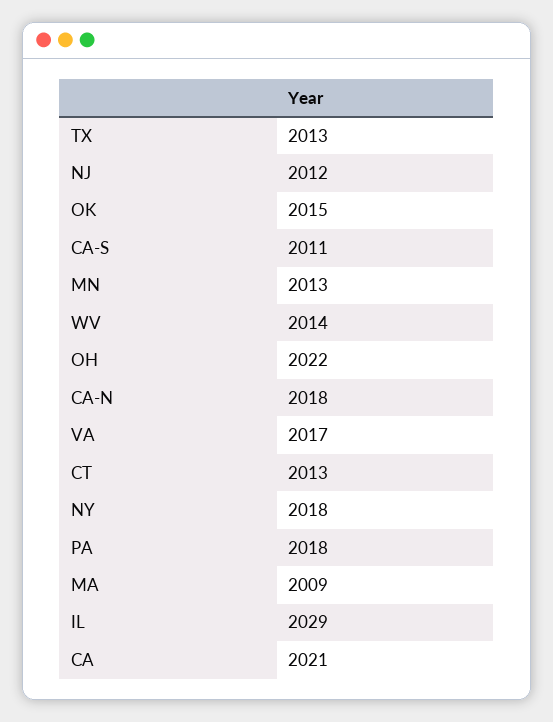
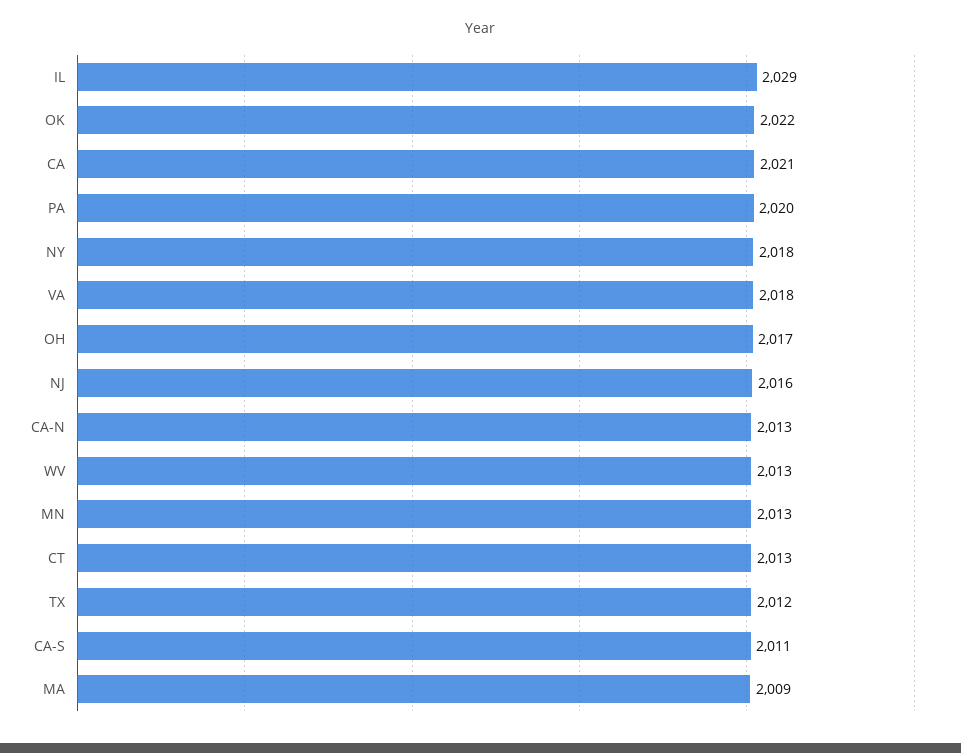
  {
-   "TX": 2013,
+   "TX": 2012,
-   "NJ": 2012,
+   "NJ": 2016,
-   "OK": 2015,
+   "OK": 2022,
    "CA-S": 2011,
    "MN": 2013,
-   "WV": 2014,
+   "WV": 2013,
-   "OH": 2022,
+   "OH": 2017,
-   "CA-N": 2018,
+   "CA-N": 2013,
-   "VA": 2017,
+   "VA": 2018,
    "CT": 2013,
    "NY": 2018,
-   "PA": 2018,
+   "PA": 2020,
    "MA": 2009,
    "IL": 2029,
    "CA": 2021
  }

